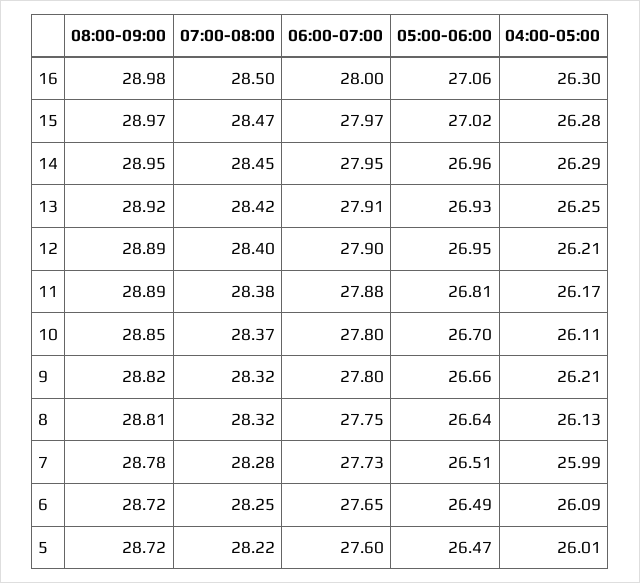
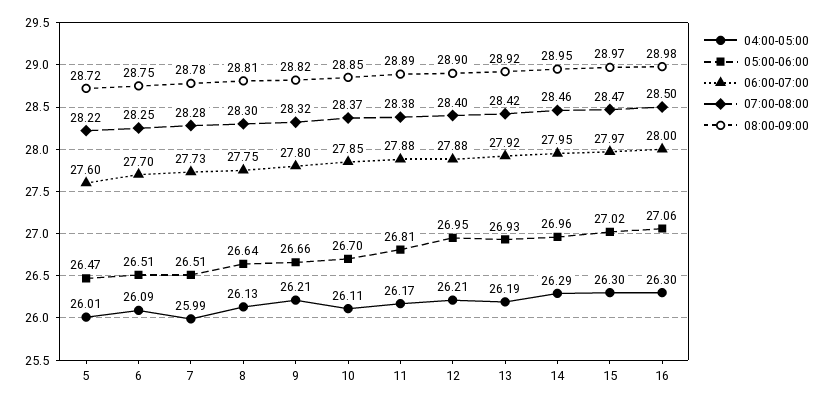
  {
    "08:00-09:00": {
      "16": 28.98,
      "15": 28.97,
      "14": 28.95,
      "13": 28.92,
-     "12": 28.89,
+     "12": 28.9,
      "11": 28.89,
      "10": 28.85,
      "9": 28.82,
      "8": 28.81,
      "7": 28.78,
-     "6": 28.72,
+     "6": 28.75,
      "5": 28.72
    },
    "07:00-08:00": {
      "16": 28.5,
      "15": 28.47,
-     "14": 28.45,
+     "14": 28.46,
      "13": 28.42,
      "12": 28.4,
      "11": 28.38,
      "10": 28.37,
      "9": 28.32,
-     "8": 28.32,
+     "8": 28.3,
      "7": 28.28,
      "6": 28.25,
      "5": 28.22
    },
    "06:00-07:00": {
      "16": 28,
      "15": 27.97,
      "14": 27.95,
-     "13": 27.91,
+     "13": 27.92,
-     "12": 27.9,
+     "12": 27.88,
      "11": 27.88,
-     "10": 27.8,
+     "10": 27.85,
      "9": 27.8,
      "8": 27.75,
      "7": 27.73,
-     "6": 27.65,
+     "6": 27.7,
      "5": 27.6
    },
    "05:00-06:00": {
      "16": 27.06,
      "15": 27.02,
      "14": 26.96,
      "13": 26.93,
      "12": 26.95,
      "11": 26.81,
      "10": 26.7,
      "9": 26.66,
      "8": 26.64,
      "7": 26.51,
-     "6": 26.49,
+     "6": 26.51,
      "5": 26.47
    },
    "04:00-05:00": {
      "16": 26.3,
-     "15": 26.28,
+     "15": 26.3,
      "14": 26.29,
-     "13": 26.25,
+     "13": 26.19,
      "12": 26.21,
      "11": 26.17,
      "10": 26.11,
      "9": 26.21,
      "8": 26.13,
      "7": 25.99,
      "6": 26.09,
      "5": 26.01
    }
  }

